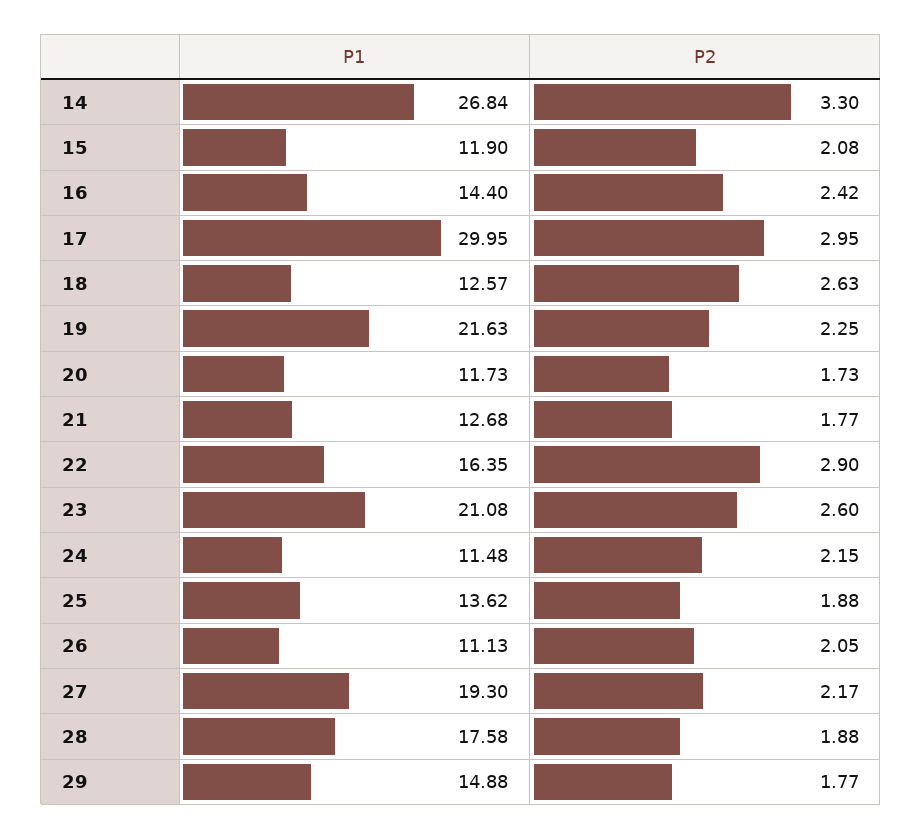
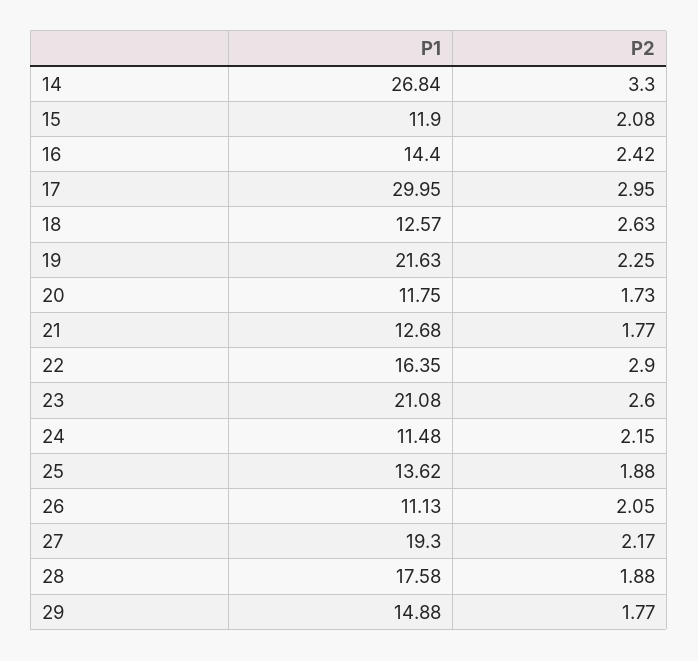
  {
    "P1": {
      "14": 26.84,
      "15": 11.9,
      "16": 14.4,
      "17": 29.95,
      "18": 12.57,
      "19": 21.63,
-     "20": 11.73,
+     "20": 11.75,
      "21": 12.68,
      "22": 16.35,
      "23": 21.08,
      "24": 11.48,
      "25": 13.62,
      "26": 11.13,
      "27": 19.3,
      "28": 17.58,
      "29": 14.88
    },
    "P2": {
      "14": 3.3,
      "15": 2.08,
      "16": 2.42,
      "17": 2.95,
      "18": 2.63,
      "19": 2.25,
      "20": 1.73,
      "21": 1.77,
      "22": 2.9,
      "23": 2.6,
      "24": 2.15,
      "25": 1.88,
      "26": 2.05,
      "27": 2.17,
      "28": 1.88,
      "29": 1.77
    }
  }

